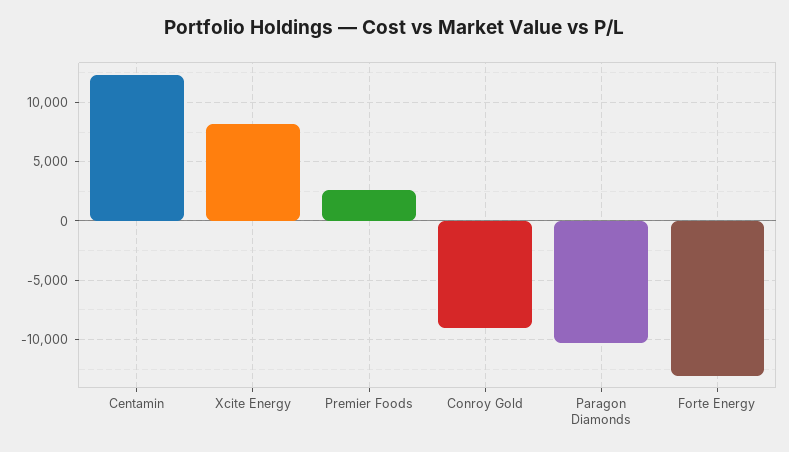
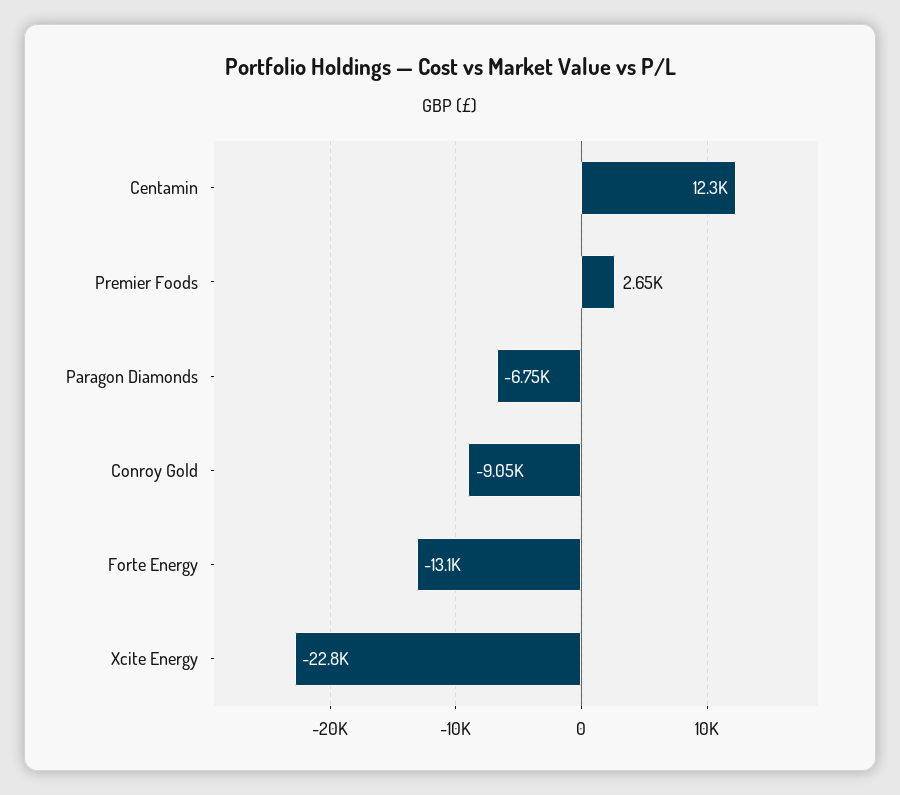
  {
    "Centamin": 12300,
-   "Xcite Energy": 8000,
+   "Xcite Energy": -22800,
    "Premier Foods": 2650,
    "Conroy Gold": -9050,
-   "Paragon Diamonds": -10000,
+   "Paragon Diamonds": -6750,
    "Forte Energy": -13100
  }

